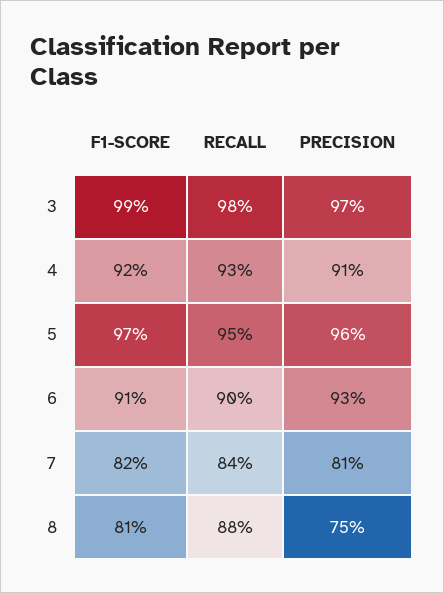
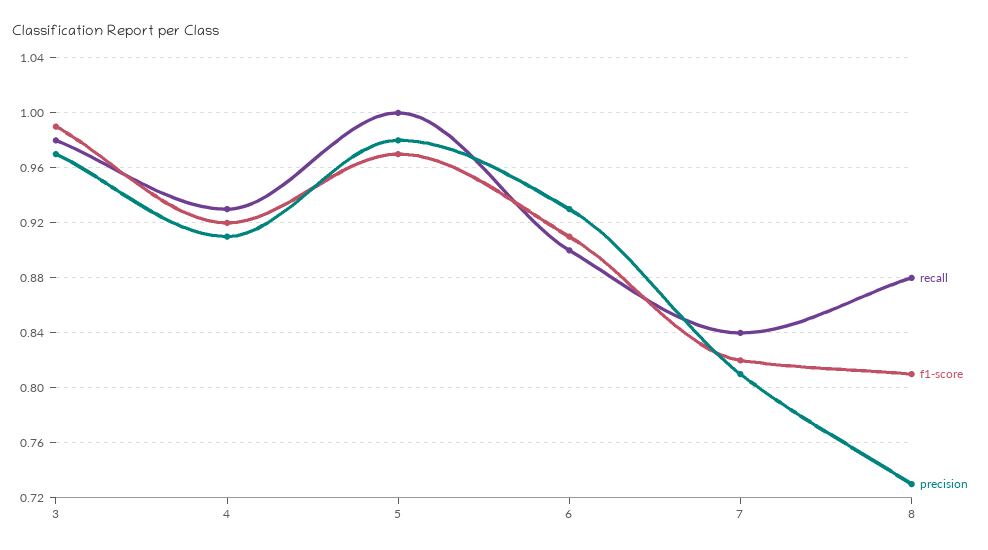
  {
    "F1-SCORE": {
      "3": 0.99,
      "4": 0.92,
      "5": 0.97,
      "6": 0.91,
      "7": 0.82,
      "8": 0.81
    },
    "RECALL": {
      "3": 0.98,
      "4": 0.93,
-     "5": 0.95,
+     "5": 1,
      "6": 0.9,
      "7": 0.84,
      "8": 0.88
    },
    "PRECISION": {
      "3": 0.97,
      "4": 0.91,
-     "5": 0.96,
+     "5": 0.98,
      "6": 0.93,
      "7": 0.81,
-     "8": 0.75
+     "8": 0.73
    }
  }

